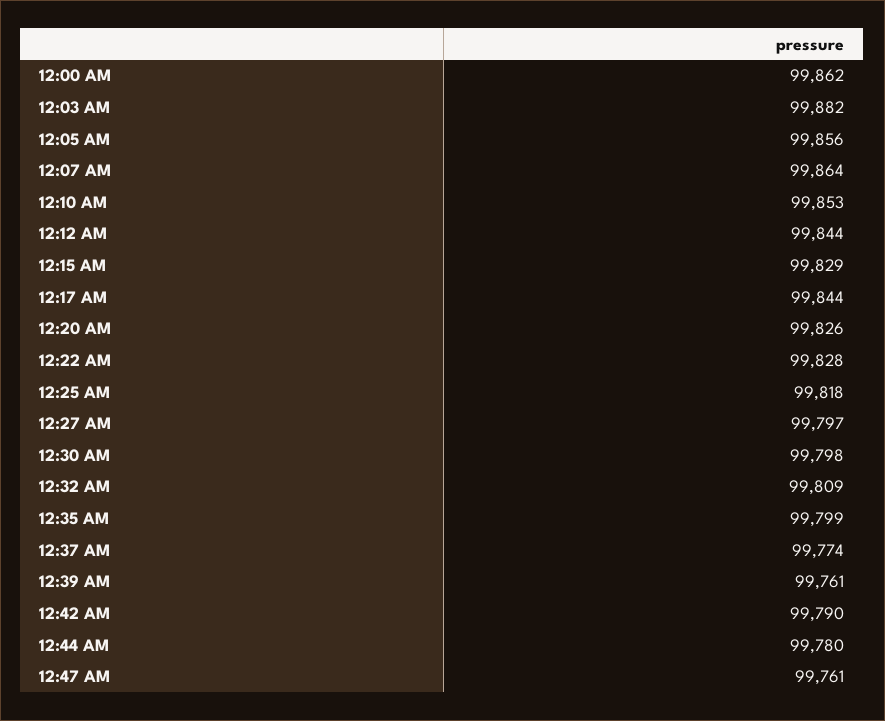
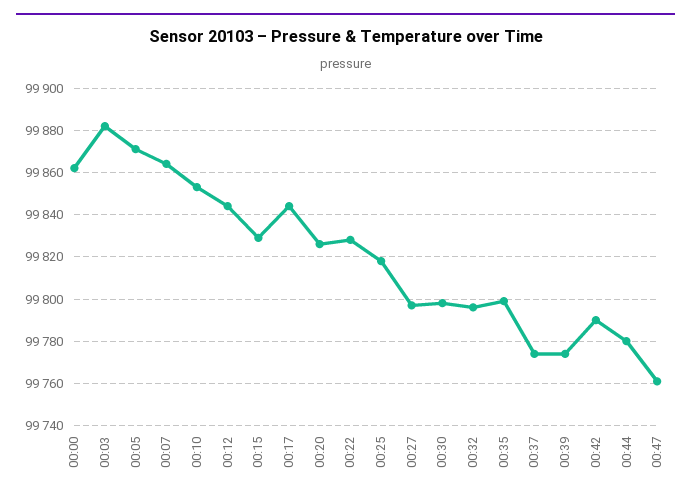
  {
    "12:00 AM": 99862,
    "12:03 AM": 99882,
-   "12:05 AM": 99856,
+   "12:05 AM": 99870,
    "12:07 AM": 99864,
    "12:10 AM": 99853,
    "12:12 AM": 99844,
    "12:15 AM": 99829,
    "12:17 AM": 99844,
    "12:20 AM": 99826,
    "12:22 AM": 99828,
    "12:25 AM": 99818,
    "12:27 AM": 99797,
    "12:30 AM": 99798,
-   "12:32 AM": 99809,
+   "12:32 AM": 99795,
    "12:35 AM": 99799,
    "12:37 AM": 99774,
-   "12:39 AM": 99761,
+   "12:39 AM": 99775,
    "12:42 AM": 99790,
    "12:44 AM": 99780,
    "12:47 AM": 99761
  }

